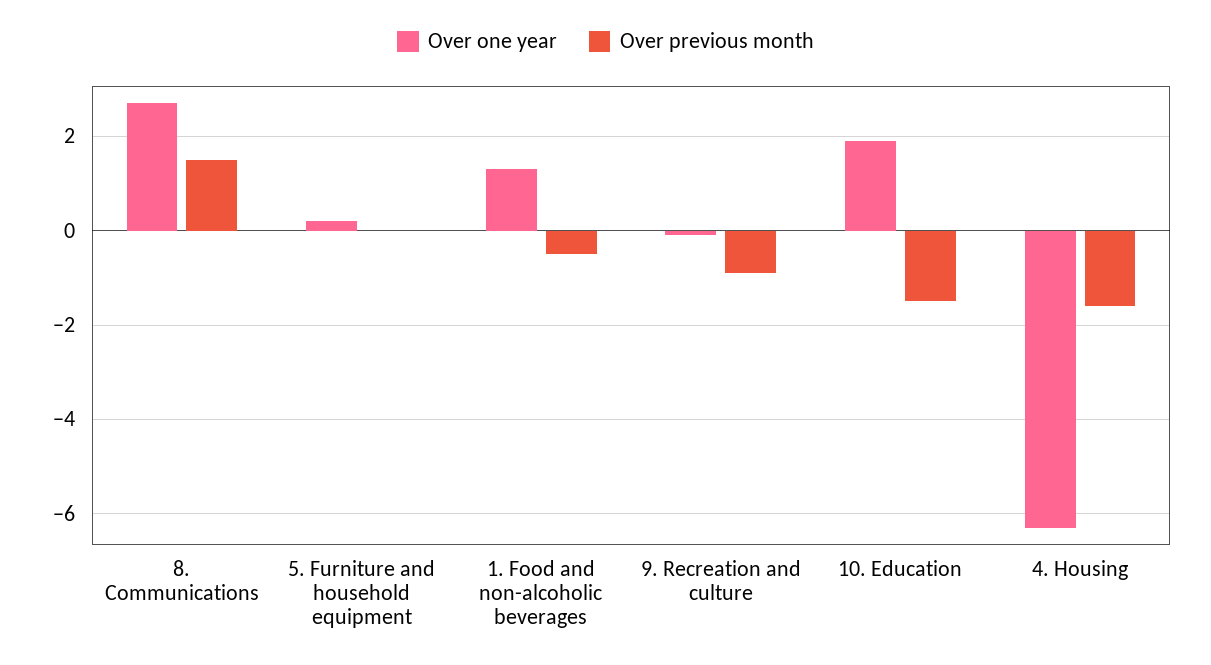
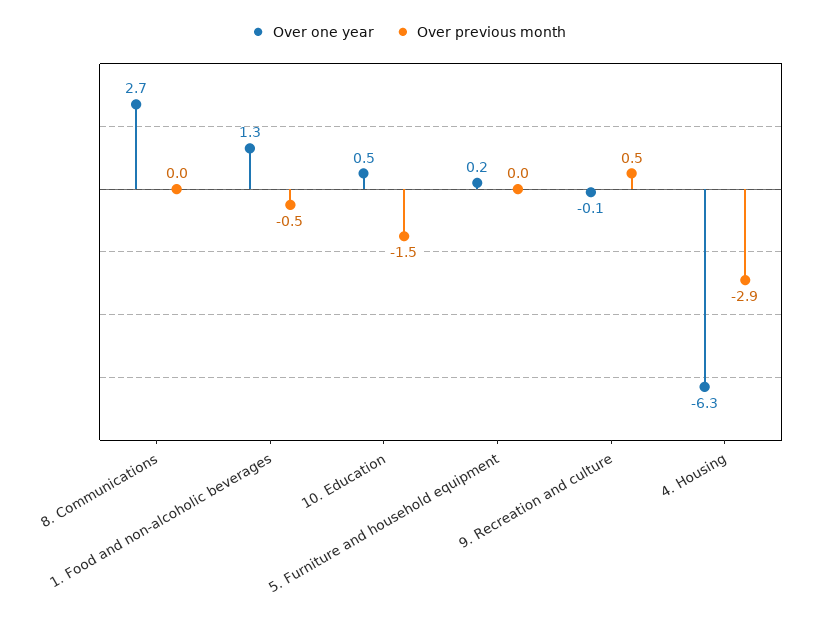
  {
    "Over one year": {
      "8. Communications": 2.7,
      "5. Furniture and household equipment": 0.2,
      "1. Food and non-alcoholic beverages": 1.3,
      "9. Recreation and culture": -0.1,
-     "10. Education": 2,
+     "10. Education": 0.5,
      "4. Housing": -6.3
    },
    "Over previous month": {
-     "8. Communications": 1.5,
+     "8. Communications": 0,
      "5. Furniture and household equipment": 0,
      "1. Food and non-alcoholic beverages": -0.5,
-     "9. Recreation and culture": -1,
+     "9. Recreation and culture": 0.5,
      "10. Education": -1.5,
-     "4. Housing": -1.5
+     "4. Housing": -2.9
    }
  }

